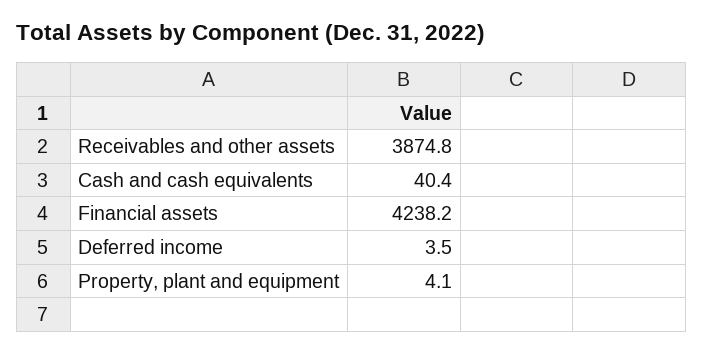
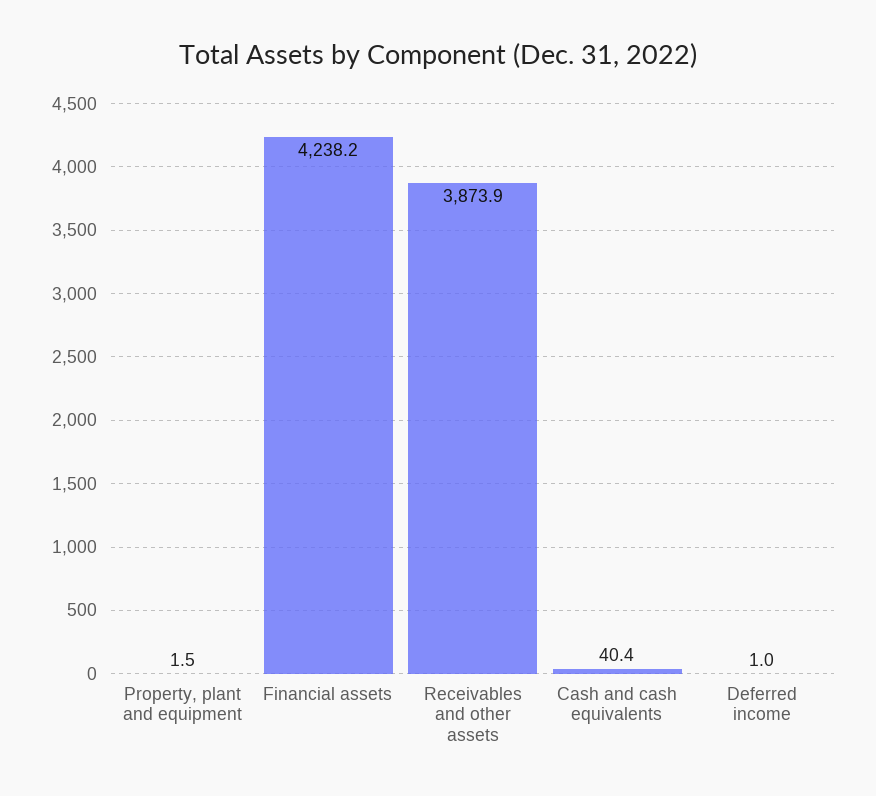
  {
-   "Receivables and other assets": 3874.8,
+   "Receivables and other assets": 3873.9,
    "Cash and cash equivalents": 40.4,
    "Financial assets": 4238.2,
-   "Deferred income": 3.5,
+   "Deferred income": 1,
-   "Property, plant and equipment": 4.1
+   "Property, plant and equipment": 1.5
  }

